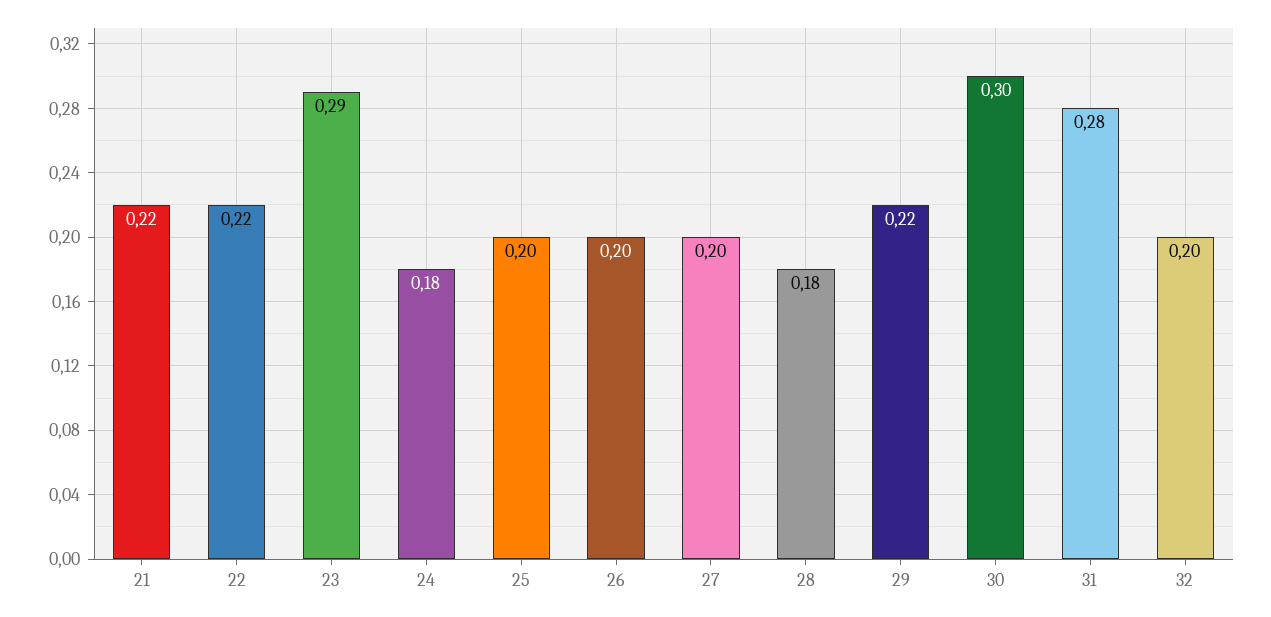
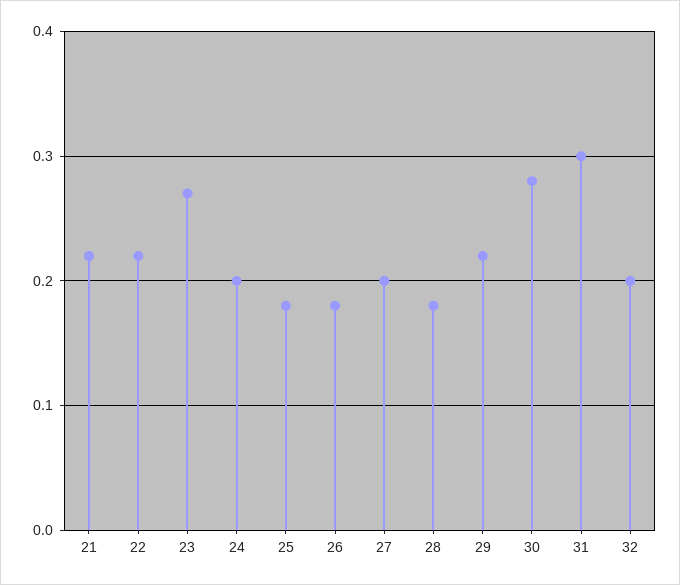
  {
    "21": 0.22,
    "22": 0.22,
-   "23": 0.29,
+   "23": 0.27,
-   "24": 0.18,
+   "24": 0.2,
-   "25": 0.2,
+   "25": 0.18,
-   "26": 0.2,
+   "26": 0.18,
    "27": 0.2,
    "28": 0.18,
    "29": 0.22,
-   "30": 0.3,
+   "30": 0.28,
-   "31": 0.28,
+   "31": 0.3,
    "32": 0.2
  }

